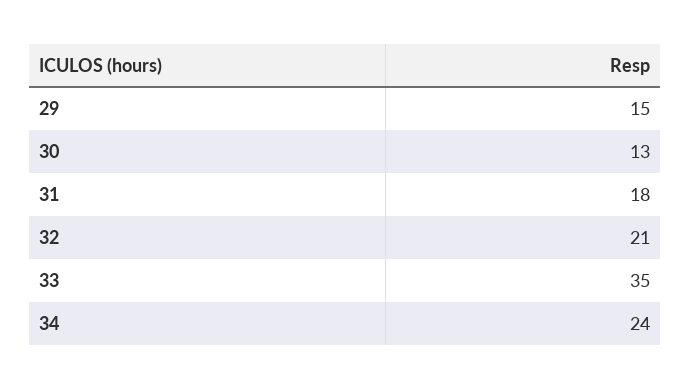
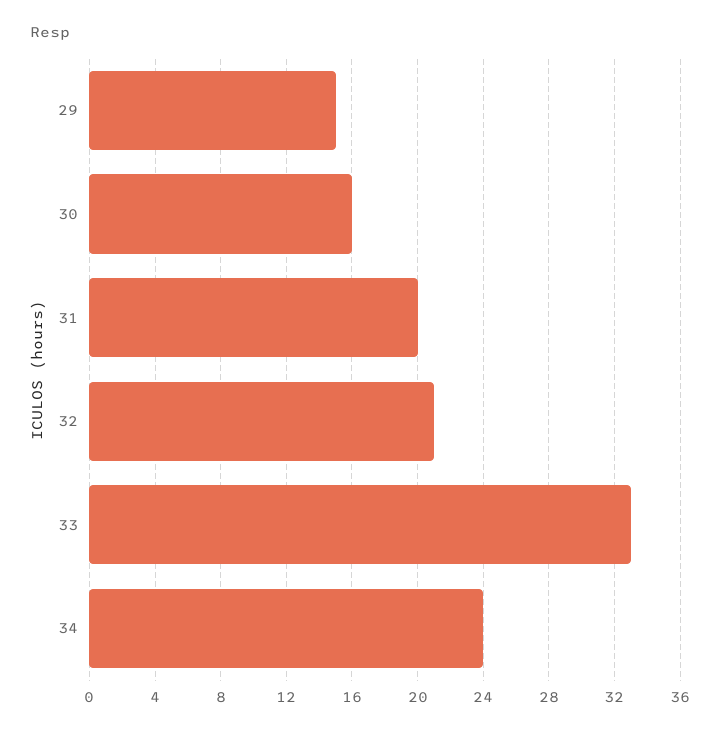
  {
    "29": 15,
-   "30": 13,
+   "30": 16,
-   "31": 18,
+   "31": 20,
    "32": 21,
-   "33": 35,
+   "33": 33,
    "34": 24
  }

